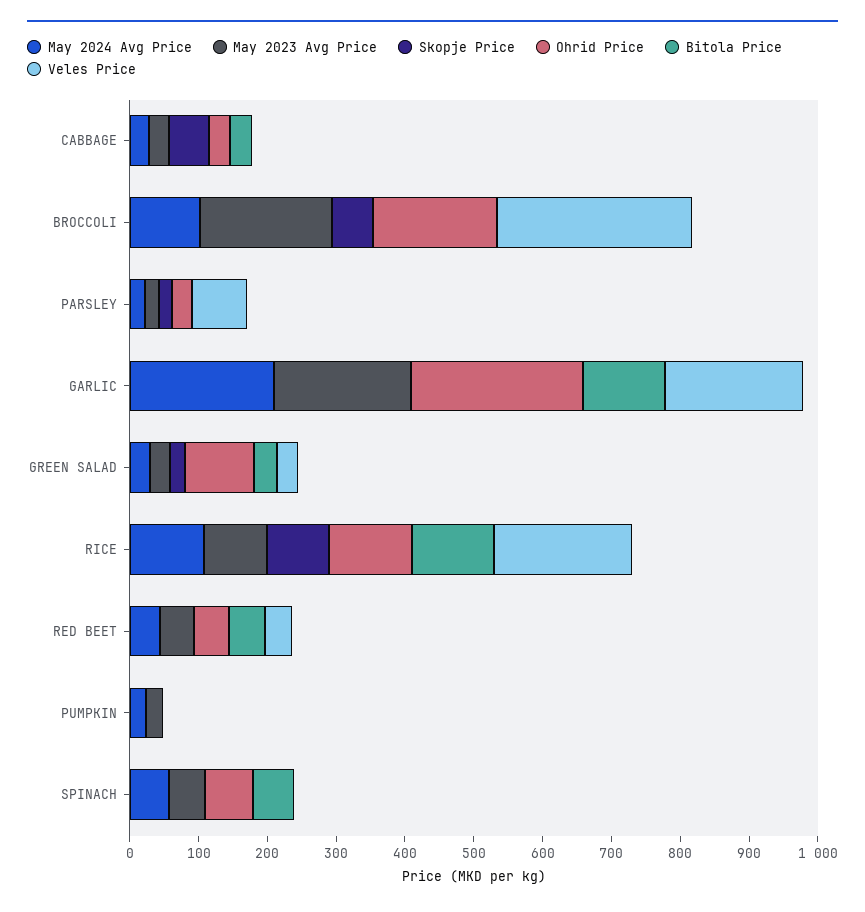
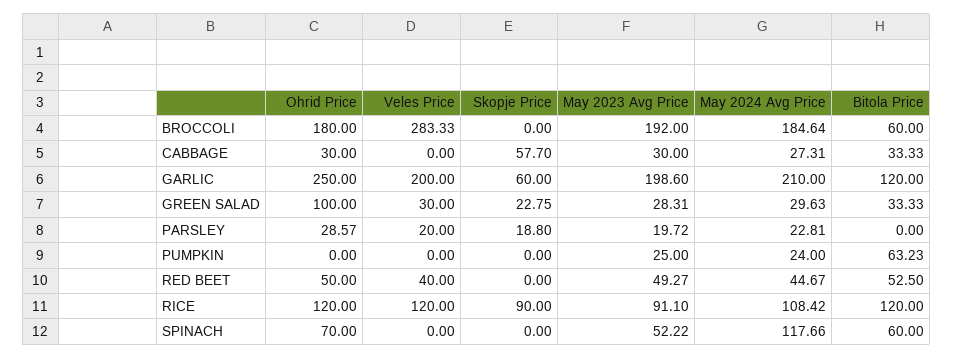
  {
    "May 2024 Avg Price": {
      "CABBAGE": 27.31,
-     "BROCCOLI": 100,
+     "BROCCOLI": 184.64,
      "PARSLEY": 22.81,
      "GARLIC": 210,
      "GREEN SALAD": 29.63,
      "RICE": 108.42,
      "RED BEET": 44.67,
      "PUMPKIN": 24,
-     "SPINACH": 60
+     "SPINACH": 117.66
    },
    "May 2023 Avg Price": {
      "CABBAGE": 30,
      "BROCCOLI": 192,
      "PARSLEY": 19.72,
      "GARLIC": 198.6,
      "GREEN SALAD": 28.31,
      "RICE": 91.1,
      "RED BEET": 49.27,
      "PUMPKIN": 25,
      "SPINACH": 52.22
    },
    "Skopje Price": {
      "CABBAGE": 57.7,
-     "BROCCOLI": 60,
+     "BROCCOLI": 0,
      "PARSLEY": 18.8,
-     "GARLIC": 0,
+     "GARLIC": 60,
      "GREEN SALAD": 22.75,
      "RICE": 90,
      "RED BEET": 0,
      "PUMPKIN": 0,
      "SPINACH": 0
    },
    "Ohrid Price": {
      "CABBAGE": 30,
      "BROCCOLI": 180,
      "PARSLEY": 28.57,
      "GARLIC": 250,
      "GREEN SALAD": 100,
      "RICE": 120,
      "RED BEET": 50,
      "PUMPKIN": 0,
      "SPINACH": 70
    },
    "Bitola Price": {
      "CABBAGE": 33.33,
-     "BROCCOLI": 0,
+     "BROCCOLI": 60,
      "PARSLEY": 0,
      "GARLIC": 120,
      "GREEN SALAD": 33.33,
      "RICE": 120,
      "RED BEET": 52.5,
-     "PUMPKIN": 0,
+     "PUMPKIN": 63.23,
      "SPINACH": 60
    },
    "Veles Price": {
      "CABBAGE": 0,
      "BROCCOLI": 283.33,
-     "PARSLEY": 80,
+     "PARSLEY": 20,
      "GARLIC": 200,
      "GREEN SALAD": 30,
-     "RICE": 200,
+     "RICE": 120,
      "RED BEET": 40,
      "PUMPKIN": 0,
      "SPINACH": 0
    }
  }

